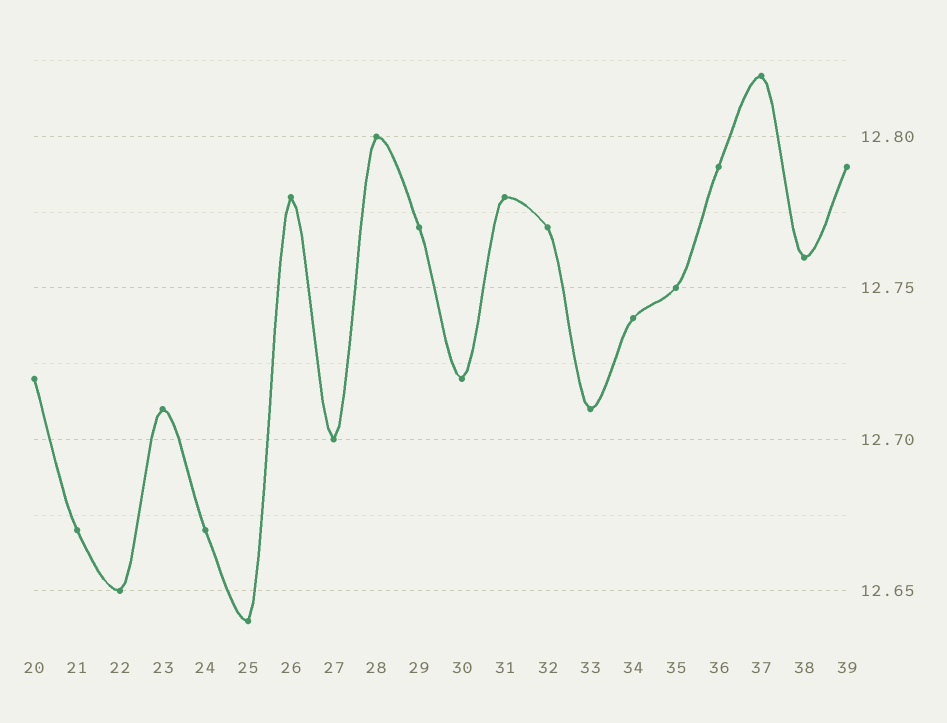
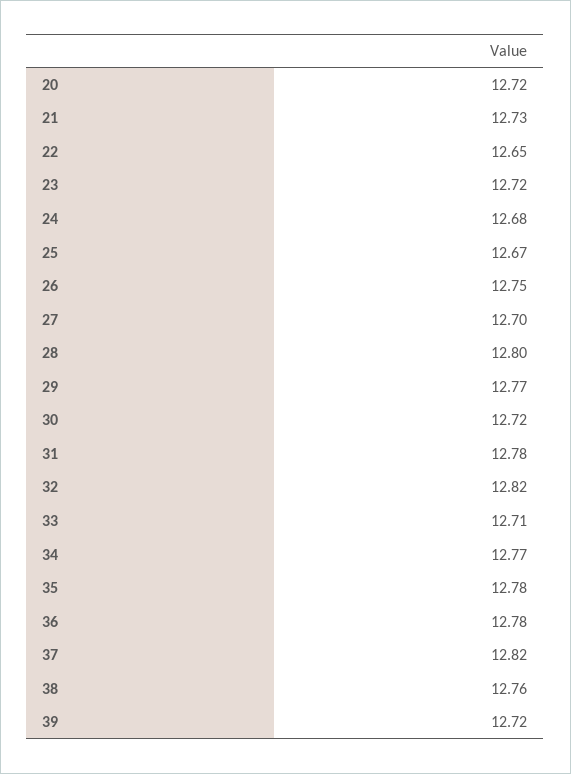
  {
    "20": 12.72,
-   "21": 12.67,
+   "21": 12.73,
    "22": 12.65,
-   "23": 12.71,
+   "23": 12.72,
-   "24": 12.67,
+   "24": 12.68,
-   "25": 12.64,
+   "25": 12.67,
-   "26": 12.78,
+   "26": 12.75,
    "27": 12.7,
    "28": 12.8,
    "29": 12.77,
    "30": 12.72,
    "31": 12.78,
-   "32": 12.77,
+   "32": 12.82,
    "33": 12.71,
-   "34": 12.74,
+   "34": 12.77,
-   "35": 12.75,
+   "35": 12.78,
-   "36": 12.79,
+   "36": 12.78,
    "37": 12.82,
    "38": 12.76,
-   "39": 12.79
+   "39": 12.72
  }

